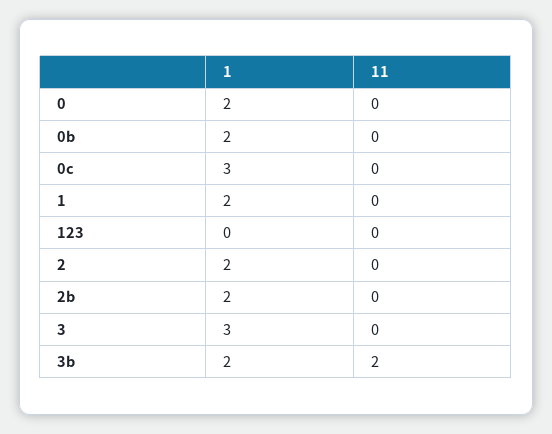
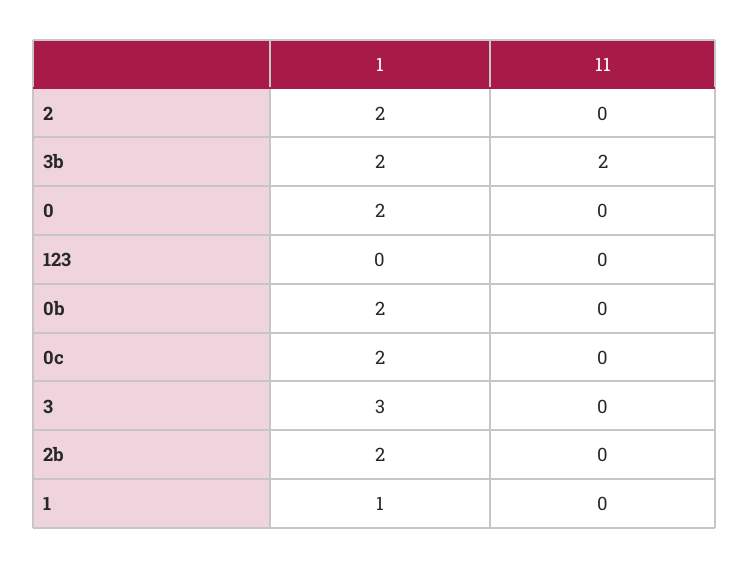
  {
    "1": {
      "0": 2,
      "0b": 2,
-     "0c": 3,
+     "0c": 2,
-     "1": 2,
+     "1": 1,
      "123": 0,
      "2": 2,
      "2b": 2,
      "3": 3,
      "3b": 2
    },
    "11": {
      "0": 0,
      "0b": 0,
      "0c": 0,
      "1": 0,
      "123": 0,
      "2": 0,
      "2b": 0,
      "3": 0,
      "3b": 2
    }
  }

